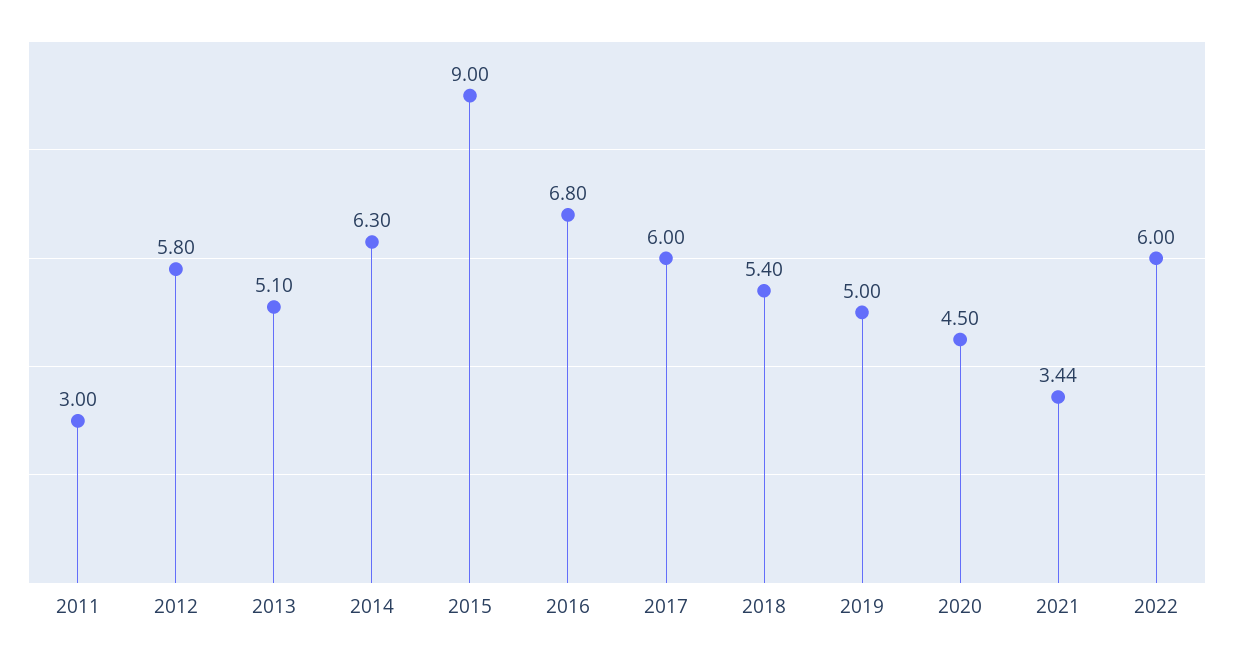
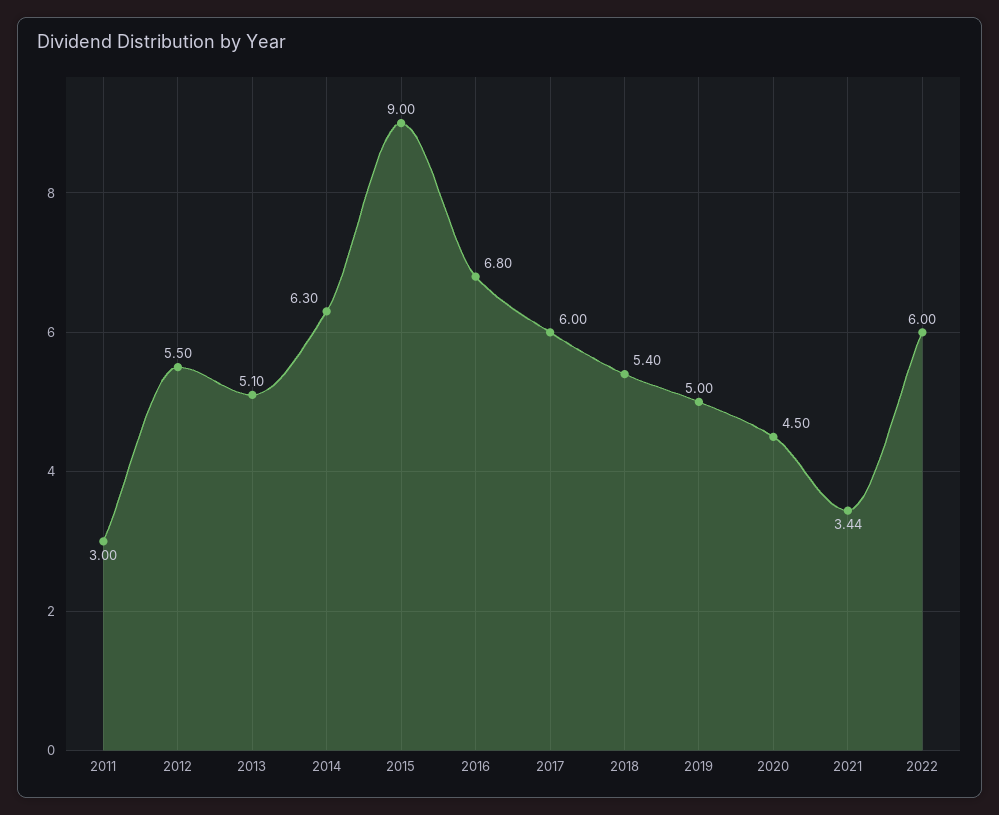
  {
    "2011": 3,
-   "2012": 5.8,
+   "2012": 5.5,
    "2013": 5.1,
    "2014": 6.3,
    "2015": 9,
    "2016": 6.8,
    "2017": 6,
    "2018": 5.4,
    "2019": 5,
    "2020": 4.5,
    "2021": 3.44,
    "2022": 6
  }

